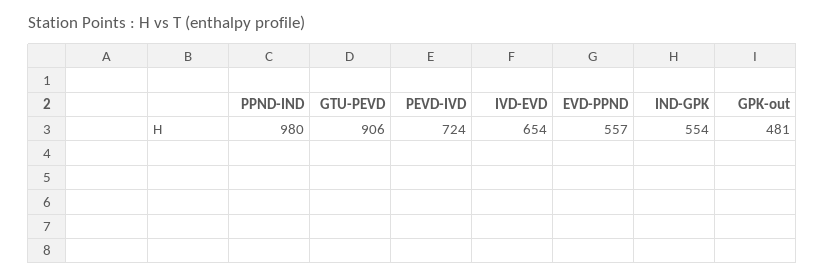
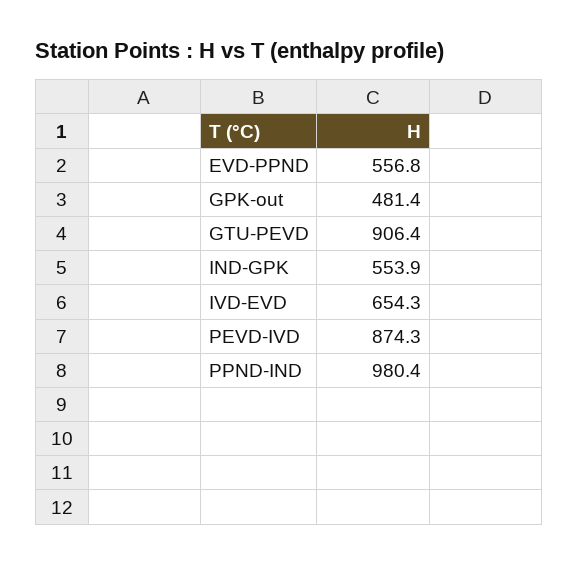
  {
    "PPND-IND": 980.4,
    "GTU-PEVD": 906.4,
-   "PEVD-IVD": 724,
+   "PEVD-IVD": 874.3,
    "IVD-EVD": 654.3,
    "EVD-PPND": 556.8,
    "IND-GPK": 553.9,
    "GPK-out": 481.4
  }

